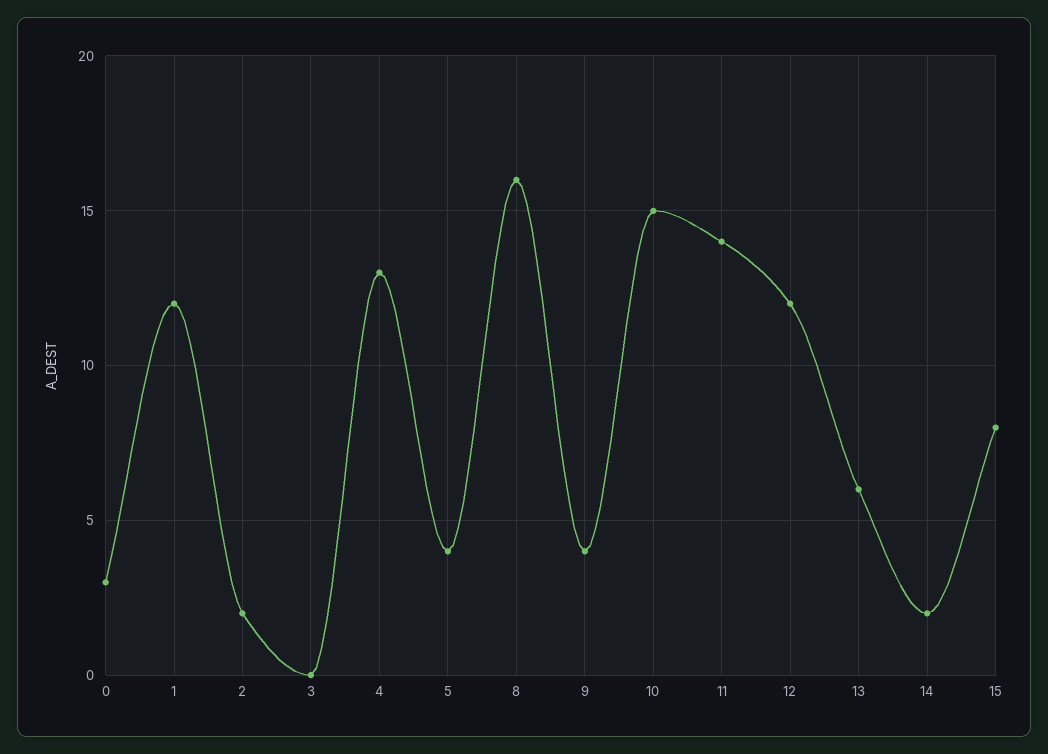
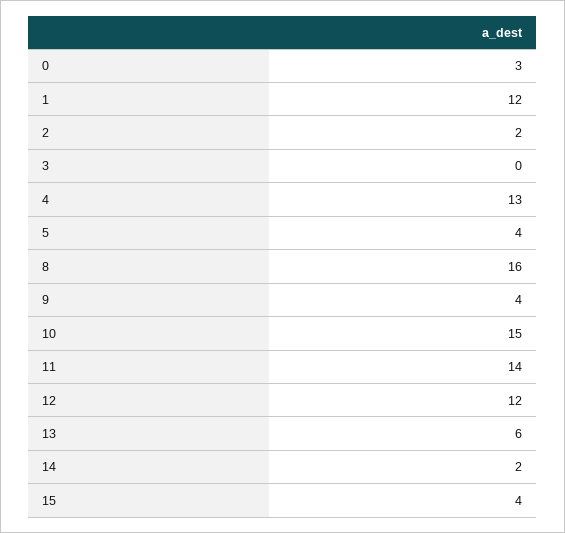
  {
    "0": 3,
    "1": 12,
    "2": 2,
    "3": 0,
    "4": 13,
    "5": 4,
    "8": 16,
    "9": 4,
    "10": 15,
    "11": 14,
    "12": 12,
    "13": 6,
    "14": 2,
-   "15": 8
+   "15": 4
  }

